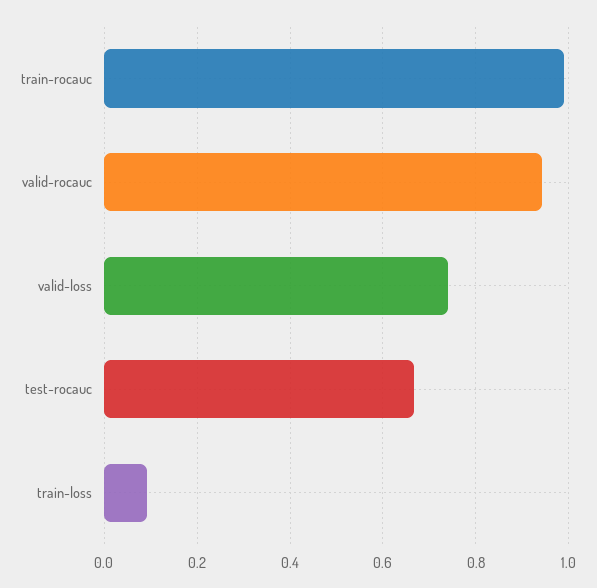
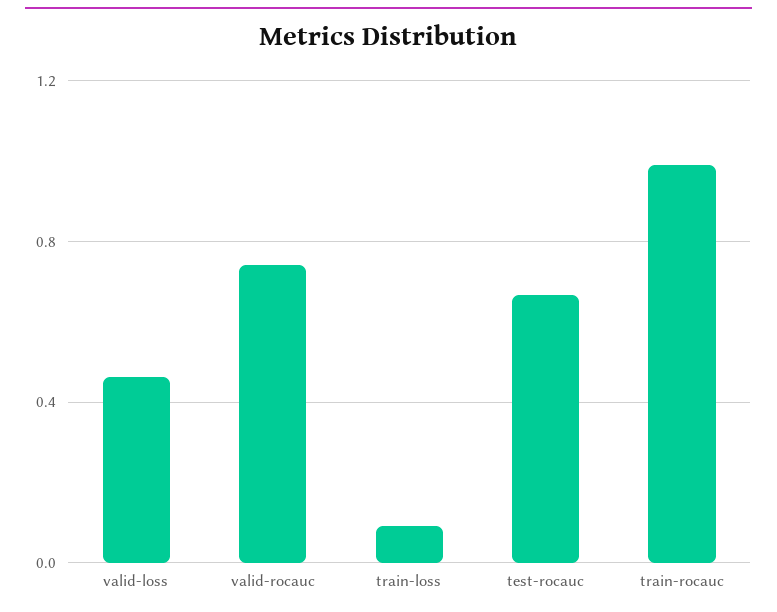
  {
    "train-rocauc": 1,
-   "valid-rocauc": 0.94,
+   "valid-rocauc": 0.75,
-   "valid-loss": 0.74,
+   "valid-loss": 0.45,
    "test-rocauc": 0.66,
    "train-loss": 0.1
  }

